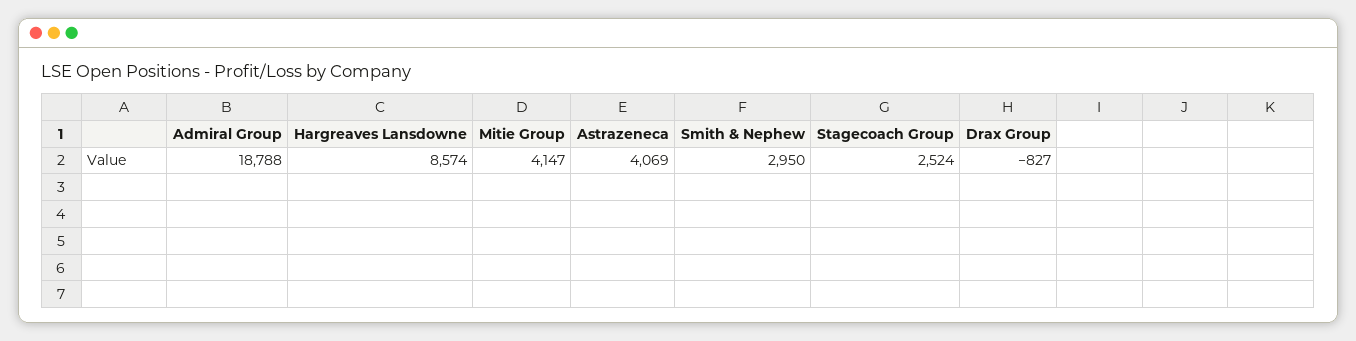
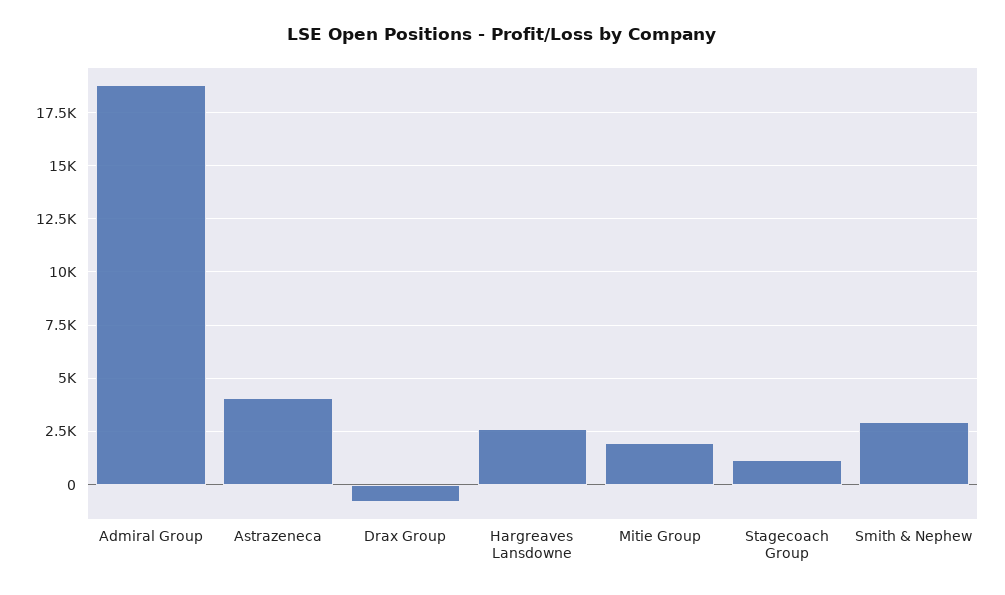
  {
    "Admiral Group": 18788,
-   "Hargreaves Lansdowne": 8574,
+   "Hargreaves Lansdowne": 2500,
-   "Mitie Group": 4147,
+   "Mitie Group": 2000,
    "Astrazeneca": 4069,
    "Smith & Nephew": 2950,
-   "Stagecoach Group": 2524,
+   "Stagecoach Group": 1000,
    "Drax Group": -827
  }

